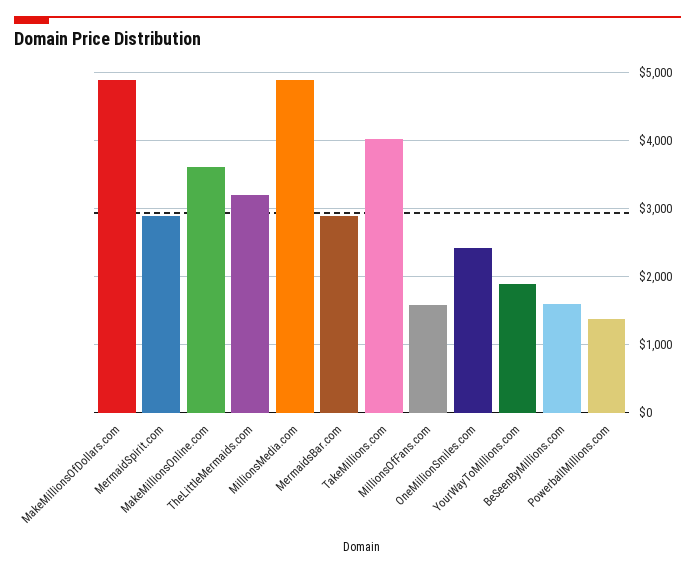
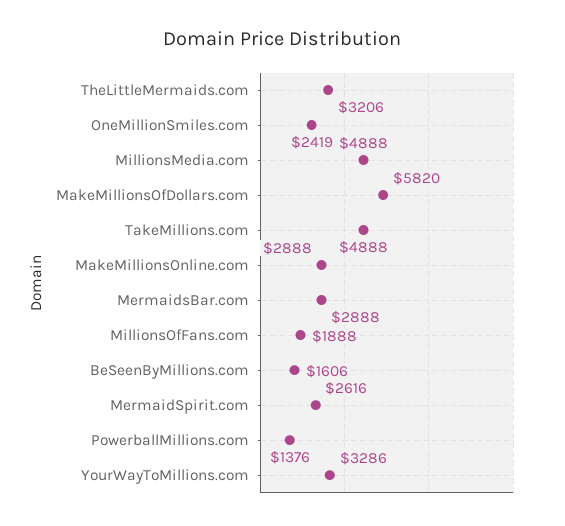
  {
-   "MakeMillionsOfDollars.com": 4900,
+   "MakeMillionsOfDollars.com": 5820,
-   "MermaidSpirit.com": 2900,
+   "MermaidSpirit.com": 2616,
-   "MakeMillionsOnline.com": 3600,
+   "MakeMillionsOnline.com": 2888,
    "TheLittleMermaids.com": 3206,
    "MillionsMedia.com": 4888,
    "MermaidsBar.com": 2888,
-   "TakeMillions.com": 4000,
+   "TakeMillions.com": 4888,
-   "MillionsOfFans.com": 1600,
+   "MillionsOfFans.com": 1888,
    "OneMillionSmiles.com": 2419,
-   "YourWayToMillions.com": 1900,
+   "YourWayToMillions.com": 3286,
    "BeSeenByMillions.com": 1606,
    "PowerballMillions.com": 1376
  }

